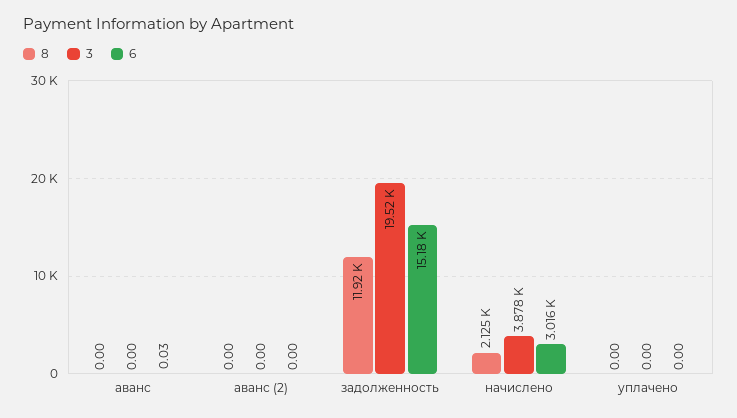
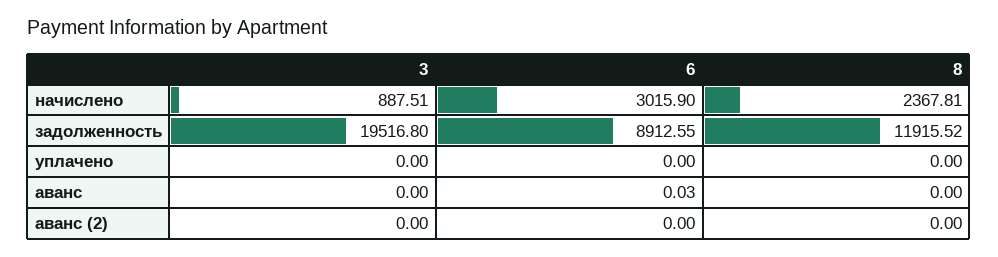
  {
    "8": {
      "аванс": 0,
      "аванс (2)": 0,
      "задолженность": 11915.52,
-     "начислено": 2125,
+     "начислено": 2367.81,
      "уплачено": 0
    },
    "3": {
      "аванс": 0,
      "аванс (2)": 0,
      "задолженность": 19516.8,
-     "начислено": 3878,
+     "начислено": 887.51,
      "уплачено": 0
    },
    "6": {
      "аванс": 0.03,
      "аванс (2)": 0,
-     "задолженность": 15180,
+     "задолженность": 8912.55,
      "начислено": 3015.9,
      "уплачено": 0
    }
  }

